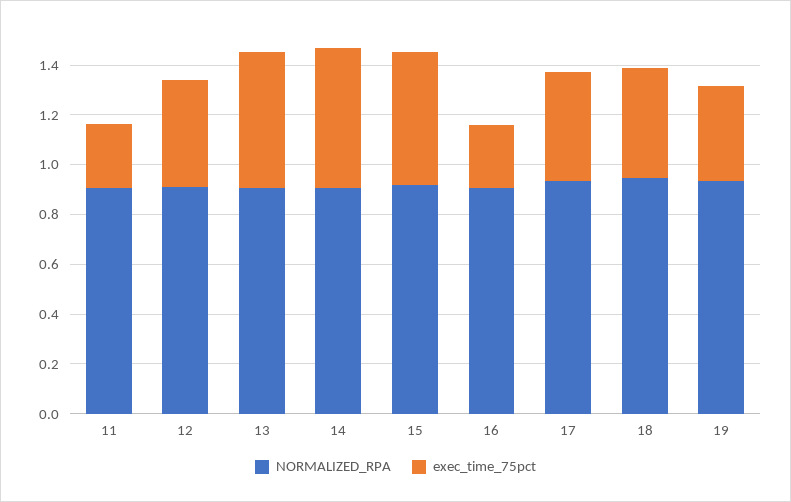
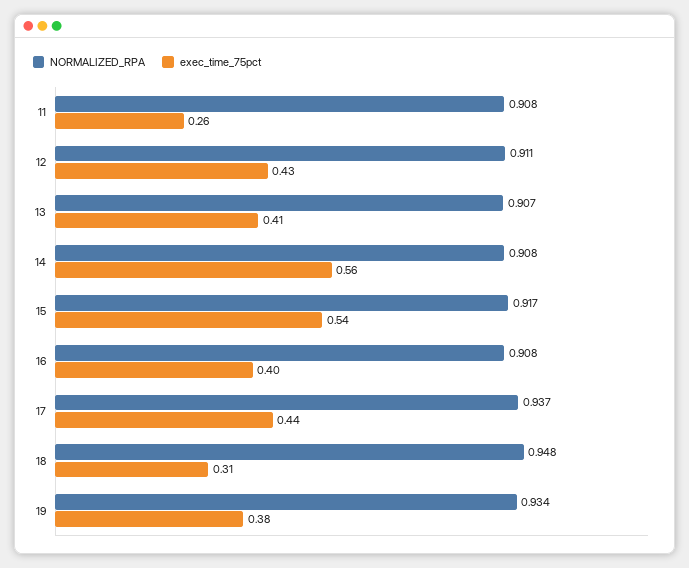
  {
    "NORMALIZED_RPA": {
      "11": 0.908,
      "12": 0.911,
      "13": 0.907,
      "14": 0.908,
      "15": 0.917,
      "16": 0.908,
      "17": 0.937,
      "18": 0.948,
      "19": 0.934
    },
    "exec_time_75pct": {
      "11": 0.26,
      "12": 0.43,
-     "13": 0.55,
+     "13": 0.41,
      "14": 0.56,
      "15": 0.54,
-     "16": 0.25,
+     "16": 0.4,
      "17": 0.44,
-     "18": 0.45,
+     "18": 0.31,
      "19": 0.38
    }
  }

